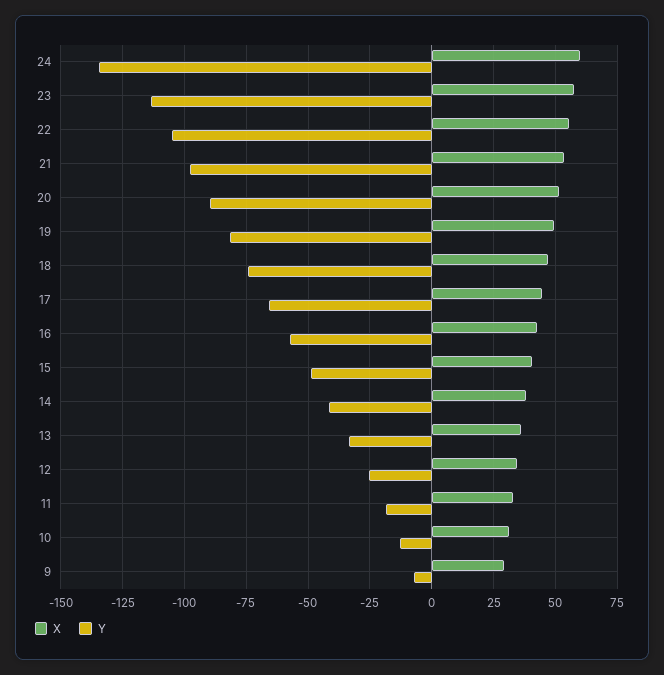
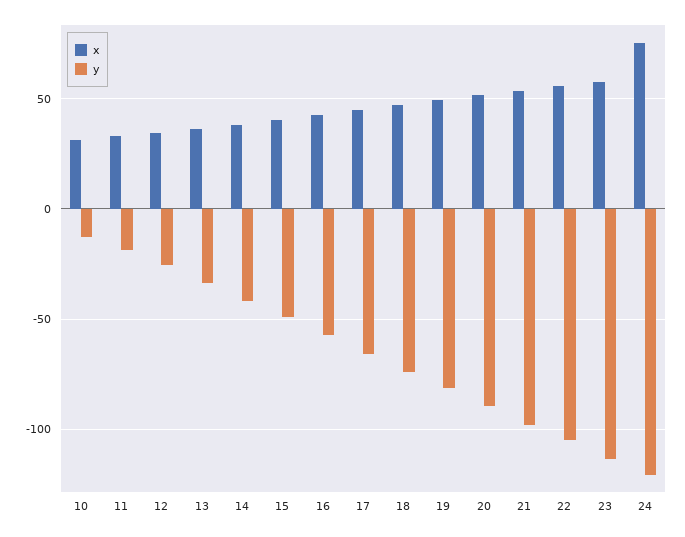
  {
    "X": {
-     "24": 60,
+     "24": 75,
      "23": 57.5,
      "22": 55,
      "21": 52.5,
      "20": 52.5,
      "19": 50,
      "18": 47.5,
      "17": 45,
      "16": 42.5,
      "15": 40,
      "14": 37.5,
      "13": 37.5,
      "12": 35,
      "11": 32.5,
-     "10": 32.5,
+     "10": 32.5
-     "9": 30
    },
    "Y": {
-     "24": -135,
+     "24": -120,
      "23": -112.5,
      "22": -105,
      "21": -97.5,
      "20": -90,
      "19": -82.5,
      "18": -75,
      "17": -65,
      "16": -57.5,
      "15": -50,
      "14": -42.5,
      "13": -32.5,
      "12": -25,
      "11": -17.5,
-     "10": -12.5,
+     "10": -12.5
-     "9": -7.5
    }
  }

